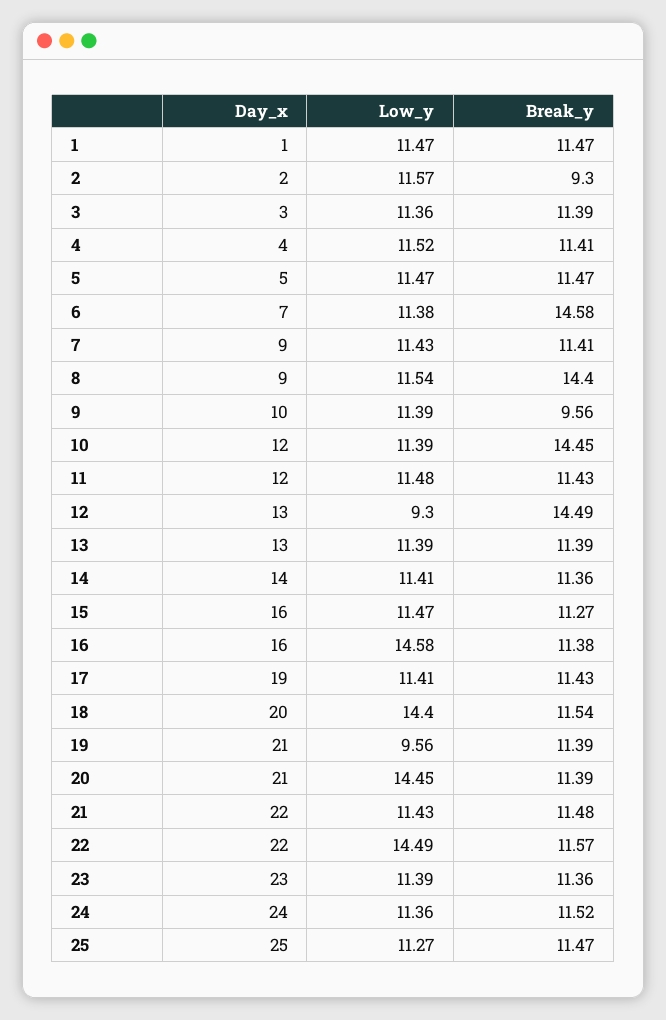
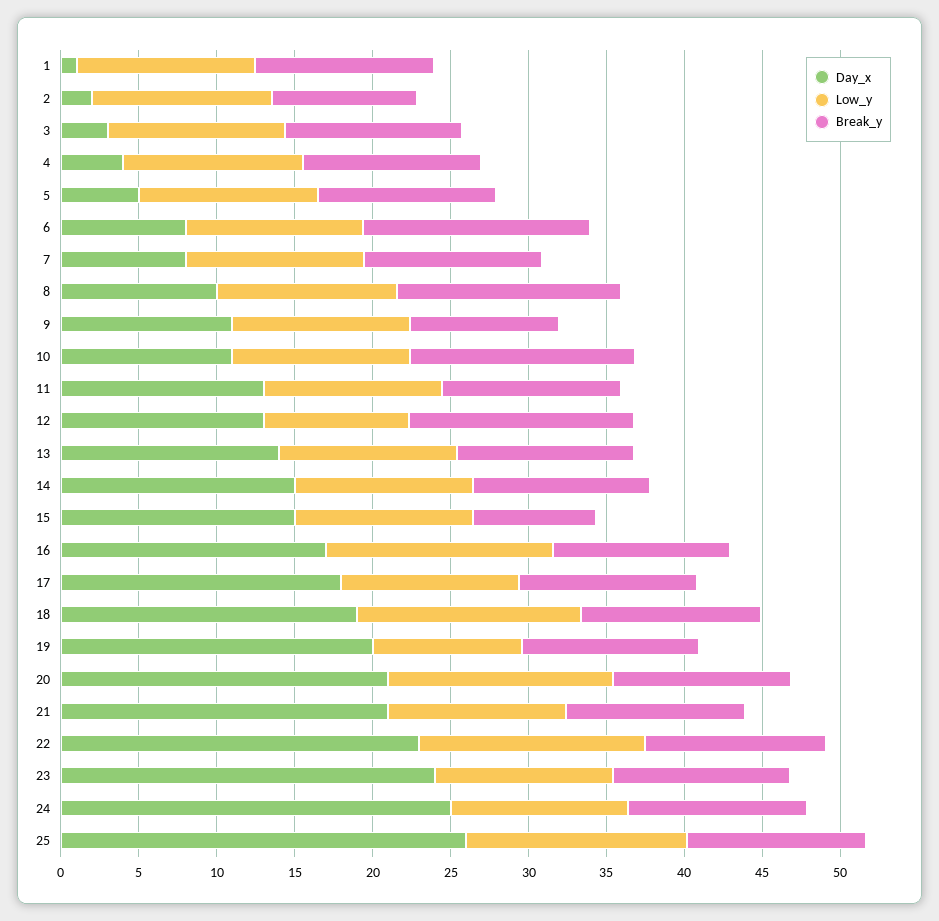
  {
    "Day_x": {
      "1": 1,
      "2": 2,
      "3": 3,
      "4": 4,
      "5": 5,
-     "6": 7,
+     "6": 8,
-     "7": 9,
+     "7": 8,
-     "8": 9,
+     "8": 10,
-     "9": 10,
+     "9": 11,
-     "10": 12,
+     "10": 11,
-     "11": 12,
+     "11": 13,
      "12": 13,
-     "13": 13,
+     "13": 14,
-     "14": 14,
+     "14": 15,
-     "15": 16,
+     "15": 15,
-     "16": 16,
+     "16": 17,
-     "17": 19,
+     "17": 18,
-     "18": 20,
+     "18": 19,
-     "19": 21,
+     "19": 20,
      "20": 21,
-     "21": 22,
+     "21": 21,
-     "22": 22,
+     "22": 23,
-     "23": 23,
+     "23": 24,
-     "24": 24,
+     "24": 25,
-     "25": 25
+     "25": 26
    },
    "Low_y": {
      "1": 11.47,
      "2": 11.57,
      "3": 11.36,
      "4": 11.52,
      "5": 11.47,
      "6": 11.38,
      "7": 11.43,
      "8": 11.54,
      "9": 11.39,
      "10": 11.39,
      "11": 11.48,
      "12": 9.3,
      "13": 11.39,
      "14": 11.41,
      "15": 11.47,
      "16": 14.58,
      "17": 11.41,
      "18": 14.4,
      "19": 9.56,
      "20": 14.45,
      "21": 11.43,
      "22": 14.49,
      "23": 11.39,
      "24": 11.36,
-     "25": 11.27
+     "25": 14
    },
    "Break_y": {
      "1": 11.47,
      "2": 9.3,
      "3": 11.39,
      "4": 11.41,
      "5": 11.47,
      "6": 14.58,
      "7": 11.41,
      "8": 14.4,
      "9": 9.56,
      "10": 14.45,
      "11": 11.43,
      "12": 14.49,
      "13": 11.39,
      "14": 11.36,
-     "15": 11.27,
+     "15": 8,
      "16": 11.38,
      "17": 11.43,
      "18": 11.54,
      "19": 11.39,
      "20": 11.39,
      "21": 11.48,
      "22": 11.57,
      "23": 11.36,
      "24": 11.52,
      "25": 11.47
    }
  }

